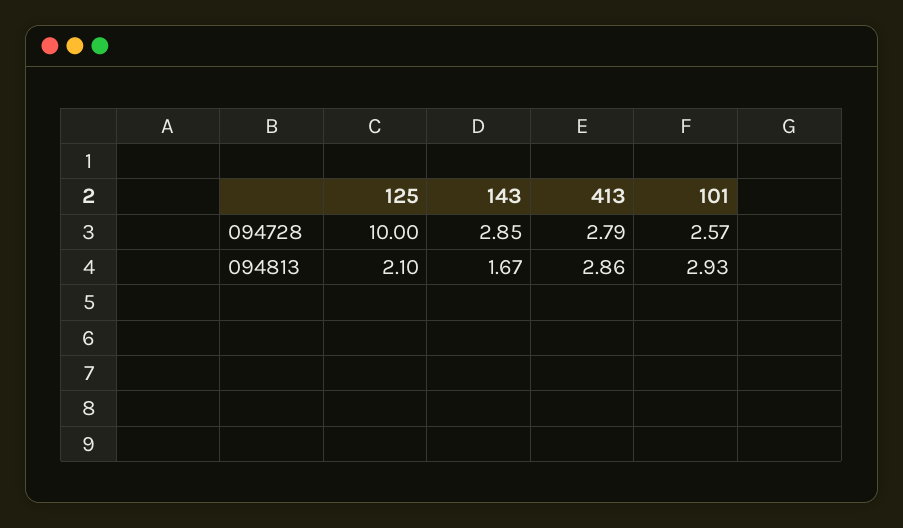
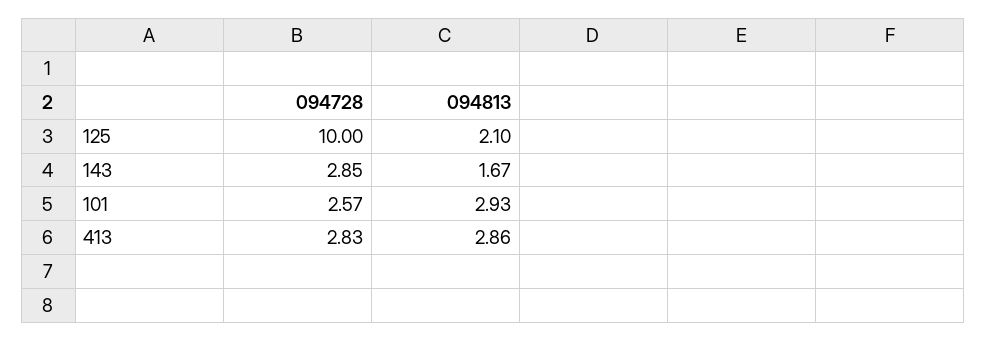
  {
    "125": {
      "094728": 10,
      "094813": 2.1
    },
    "143": {
      "094728": 2.85,
      "094813": 1.67
    },
    "413": {
-     "094728": 2.79,
+     "094728": 2.83,
      "094813": 2.86
    },
    "101": {
      "094728": 2.57,
      "094813": 2.93
    }
  }

